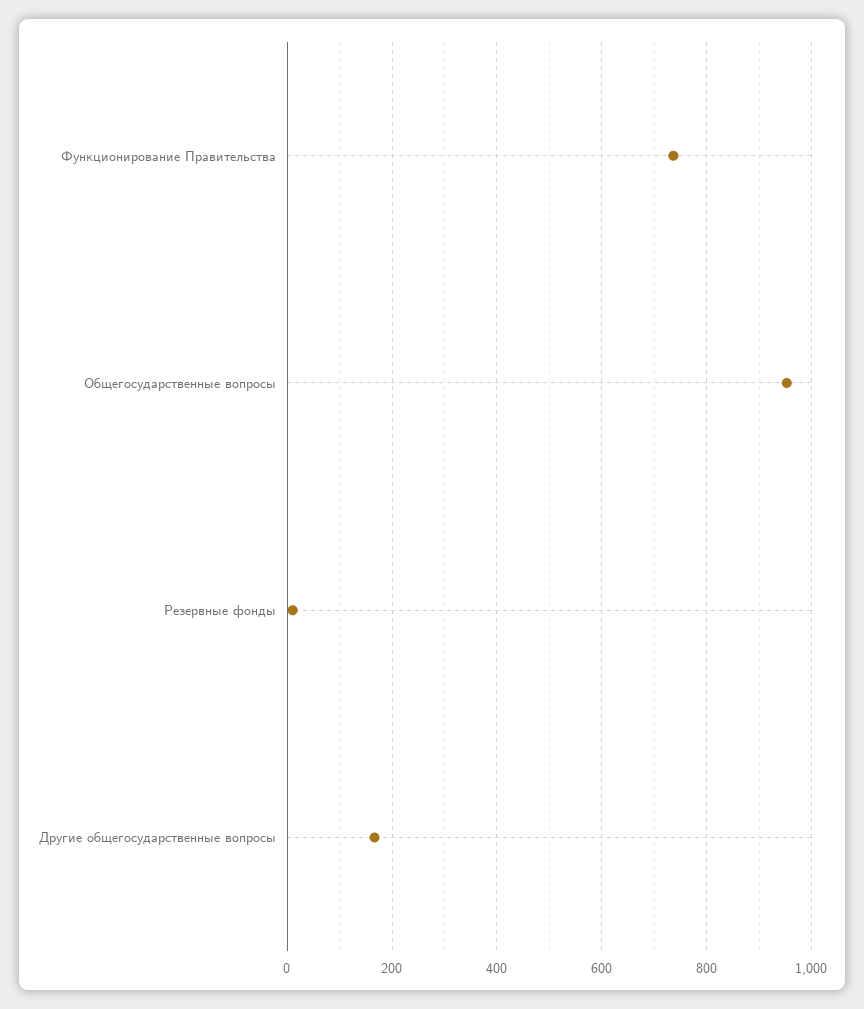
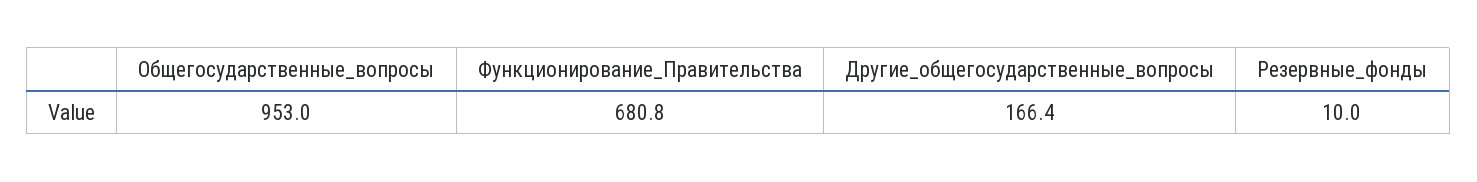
  {
-   "Функционирование Правительства": 740,
+   "Функционирование Правительства": 680.8,
    "Общегосударственные вопросы": 953,
    "Резервные фонды": 10,
    "Другие общегосударственные вопросы": 166.4
  }

